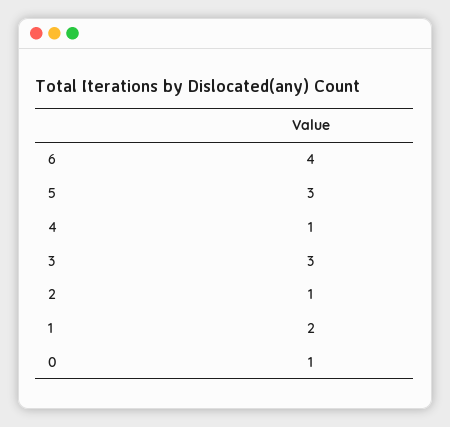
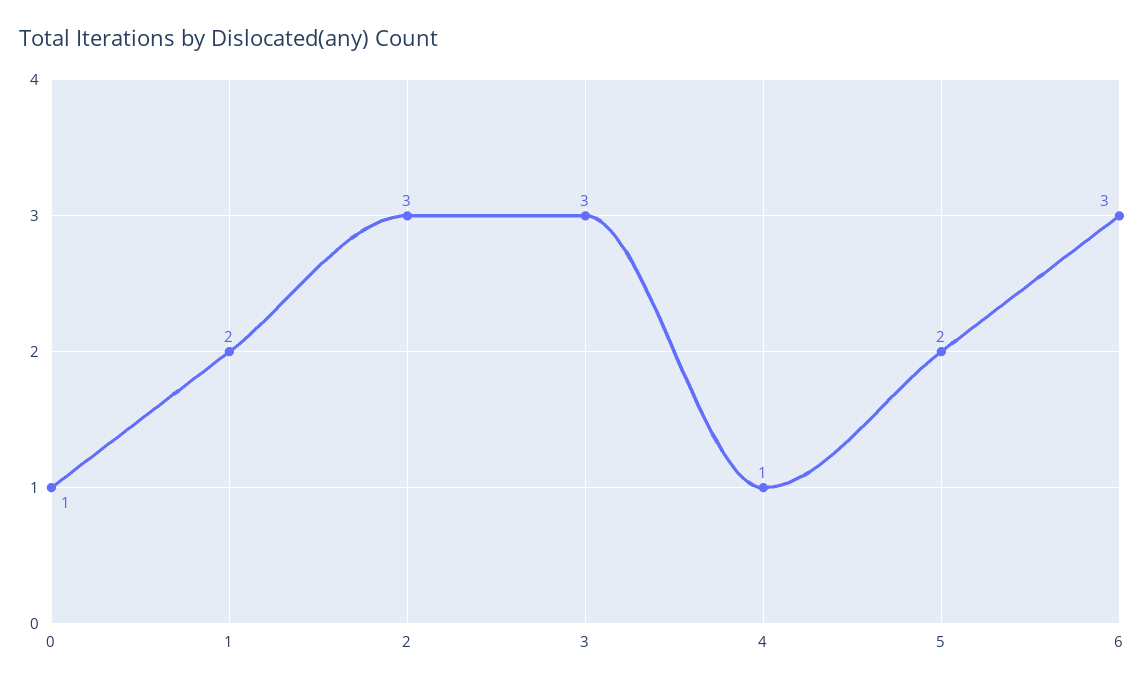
  {
-   "6": 4,
+   "6": 3,
-   "5": 3,
+   "5": 2,
    "4": 1,
    "3": 3,
-   "2": 1,
+   "2": 3,
    "1": 2,
    "0": 1
  }

